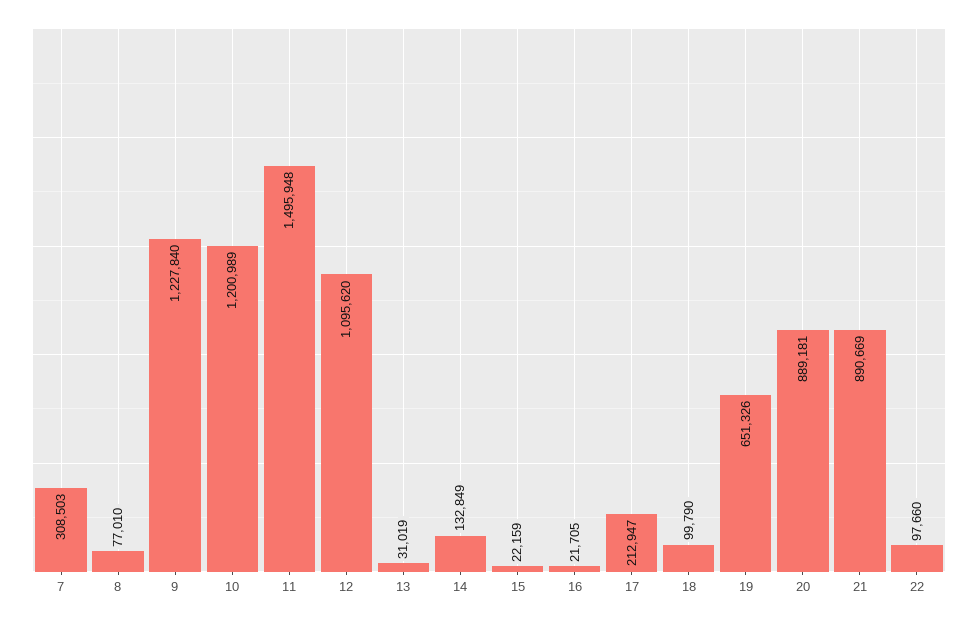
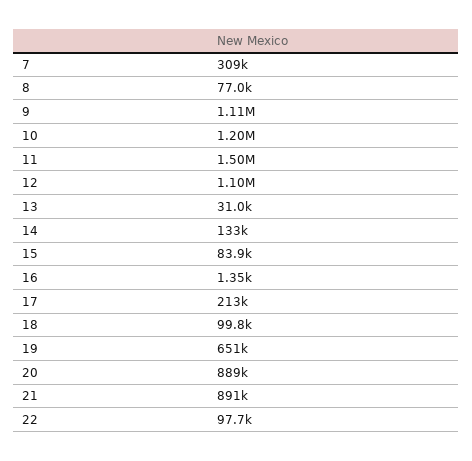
  {
    "7": 308503,
    "8": 77010,
-   "9": 1227840,
+   "9": 1110000,
    "10": 1200989,
    "11": 1495948,
    "12": 1095620,
    "13": 31019,
    "14": 132849,
-   "15": 22159,
+   "15": 83900,
-   "16": 21705,
+   "16": 1350,
    "17": 212947,
    "18": 99790,
    "19": 651326,
    "20": 889181,
    "21": 890669,
    "22": 97660
  }

